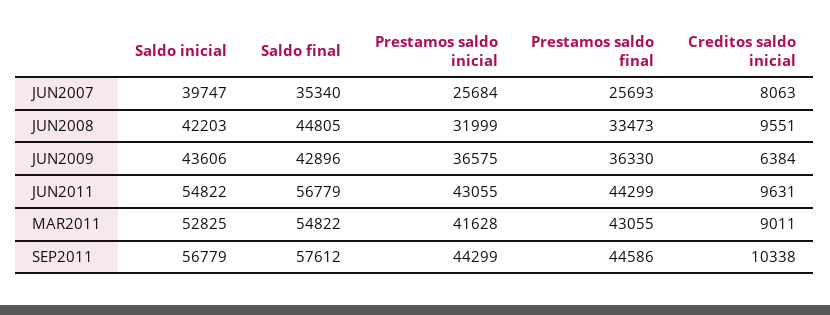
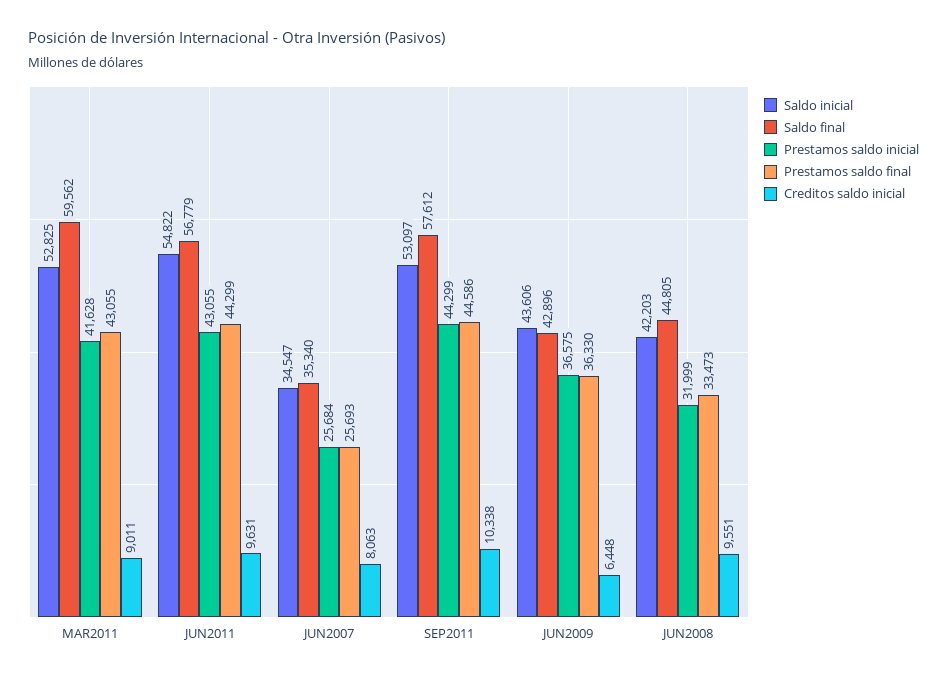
  {
    "Saldo inicial": {
-     "JUN2007": 39747,
+     "JUN2007": 34547,
      "JUN2008": 42203,
      "JUN2009": 43606,
      "JUN2011": 54822,
      "MAR2011": 52825,
-     "SEP2011": 56779
+     "SEP2011": 53097
    },
    "Saldo final": {
      "JUN2007": 35340,
      "JUN2008": 44805,
      "JUN2009": 42896,
      "JUN2011": 56779,
-     "MAR2011": 54822,
+     "MAR2011": 59562,
      "SEP2011": 57612
    },
    "Prestamos saldo inicial": {
      "JUN2007": 25684,
      "JUN2008": 31999,
      "JUN2009": 36575,
      "JUN2011": 43055,
      "MAR2011": 41628,
      "SEP2011": 44299
    },
    "Prestamos saldo final": {
      "JUN2007": 25693,
      "JUN2008": 33473,
      "JUN2009": 36330,
      "JUN2011": 44299,
      "MAR2011": 43055,
      "SEP2011": 44586
    },
    "Creditos saldo inicial": {
      "JUN2007": 8063,
      "JUN2008": 9551,
-     "JUN2009": 6384,
+     "JUN2009": 6448,
      "JUN2011": 9631,
      "MAR2011": 9011,
      "SEP2011": 10338
    }
  }

